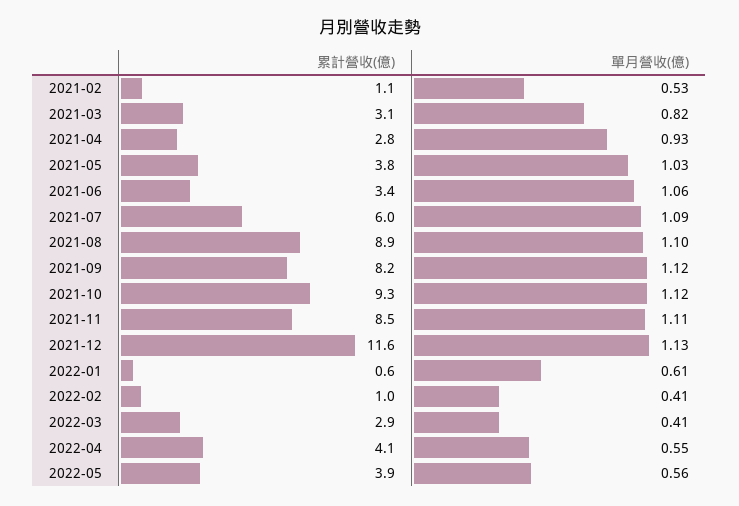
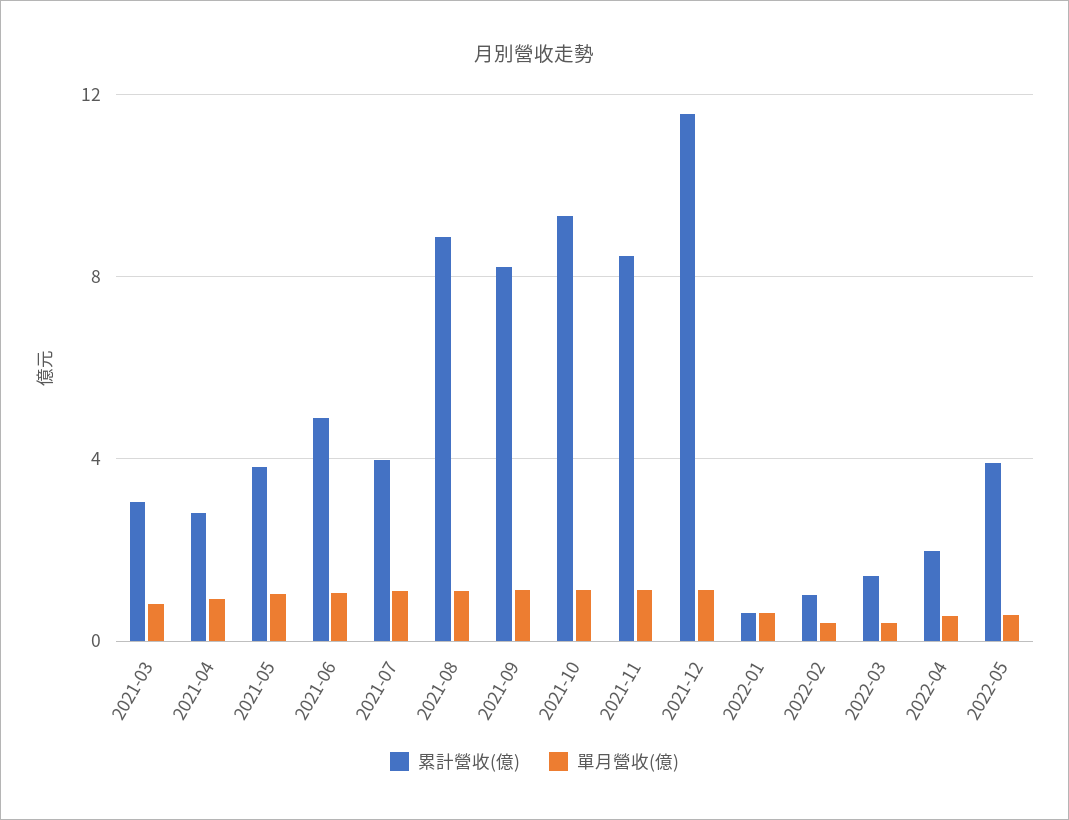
  {
    "累計營收(億)": {
-     "2021-02": 1.1,
      "2021-03": 3.1,
      "2021-04": 2.8,
      "2021-05": 3.8,
-     "2021-06": 3.4,
+     "2021-06": 5,
-     "2021-07": 6,
+     "2021-07": 4,
      "2021-08": 8.9,
      "2021-09": 8.2,
      "2021-10": 9.3,
      "2021-11": 8.5,
      "2021-12": 11.6,
      "2022-01": 0.6,
      "2022-02": 1,
-     "2022-03": 2.9,
+     "2022-03": 1.5,
-     "2022-04": 4.1,
+     "2022-04": 2,
      "2022-05": 3.9
    },
    "單月營收(億)": {
-     "2021-02": 0.53,
      "2021-03": 0.82,
      "2021-04": 0.93,
      "2021-05": 1.03,
      "2021-06": 1.06,
      "2021-07": 1.09,
      "2021-08": 1.1,
      "2021-09": 1.12,
      "2021-10": 1.12,
      "2021-11": 1.11,
      "2021-12": 1.13,
      "2022-01": 0.61,
      "2022-02": 0.41,
      "2022-03": 0.41,
      "2022-04": 0.55,
      "2022-05": 0.56
    }
  }

